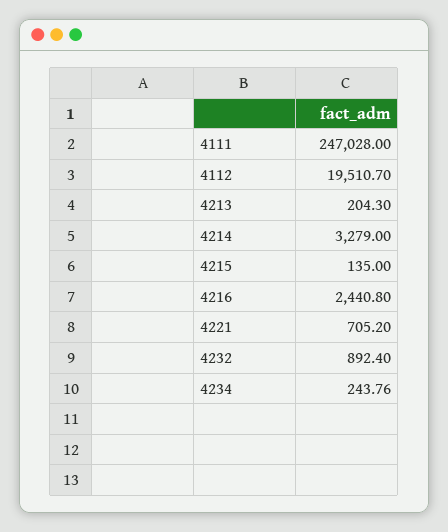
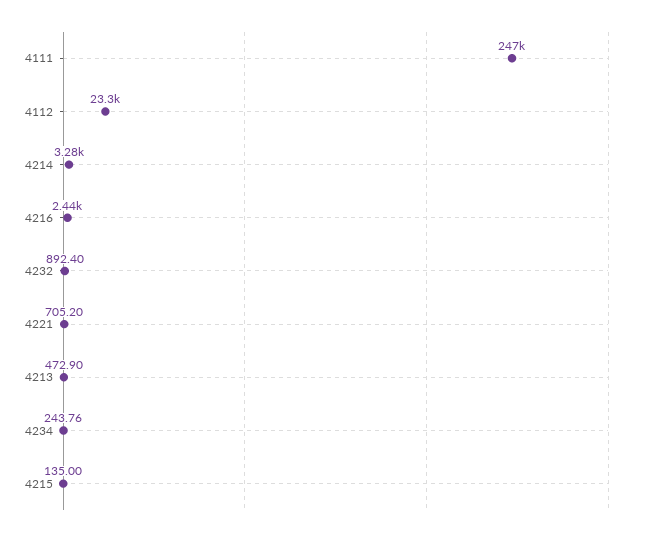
  {
    "4111": 247028,
-   "4112": 19510.7,
+   "4112": 23300,
-   "4213": 204.3,
+   "4213": 472.9,
    "4214": 3279,
    "4215": 135,
    "4216": 2440.8,
    "4221": 705.2,
    "4232": 892.4,
    "4234": 243.76
  }

